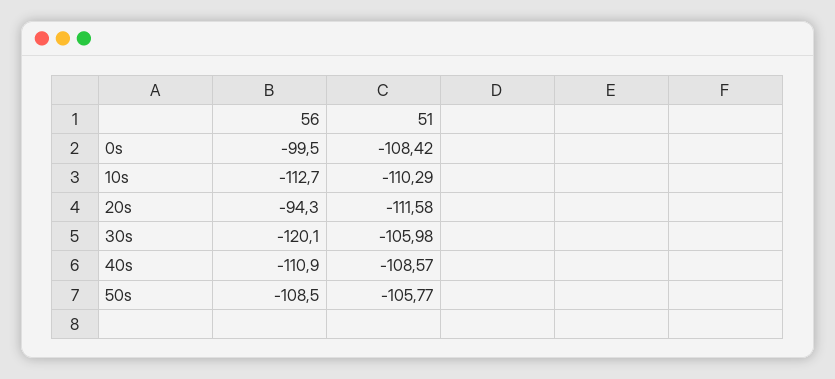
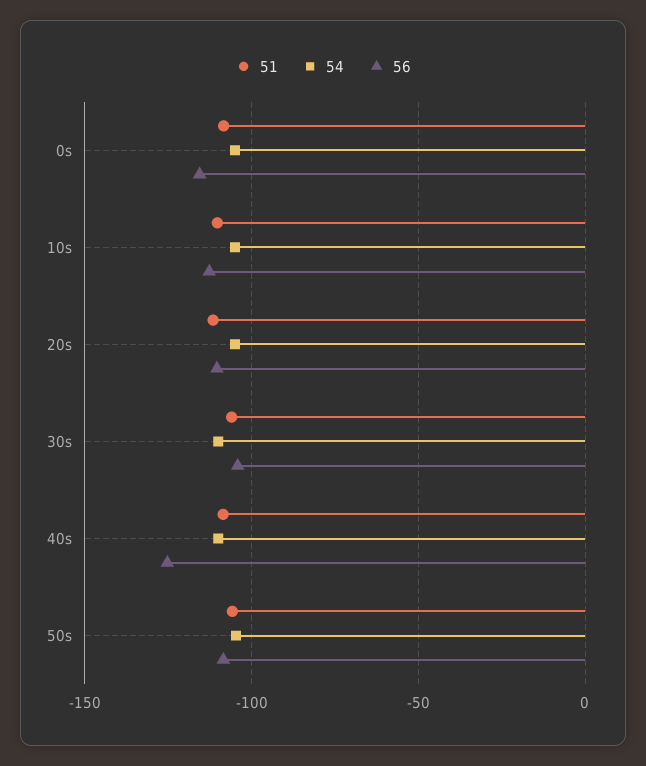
  {
    "56": {
-     "0s": -99.5,
+     "0s": -115,
      "10s": -112.7,
-     "20s": -94.3,
+     "20s": -110,
-     "30s": -120.1,
+     "30s": -105,
-     "40s": -110.9,
+     "40s": -125,
      "50s": -108.5
    },
    "51": {
      "0s": -108.42,
      "10s": -110.29,
      "20s": -111.58,
      "30s": -105.98,
      "40s": -108.57,
      "50s": -105.77
-   }
+   },
+   "54": {
+     "0s": -105,
+     "10s": -105,
+     "20s": -105,
+     "30s": -110,
+     "40s": -110,
+     "50s": -105
+   }
  }

